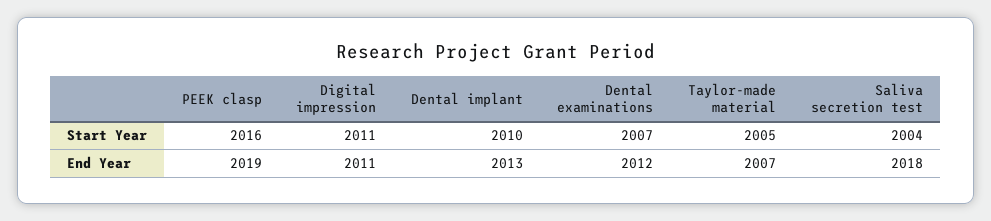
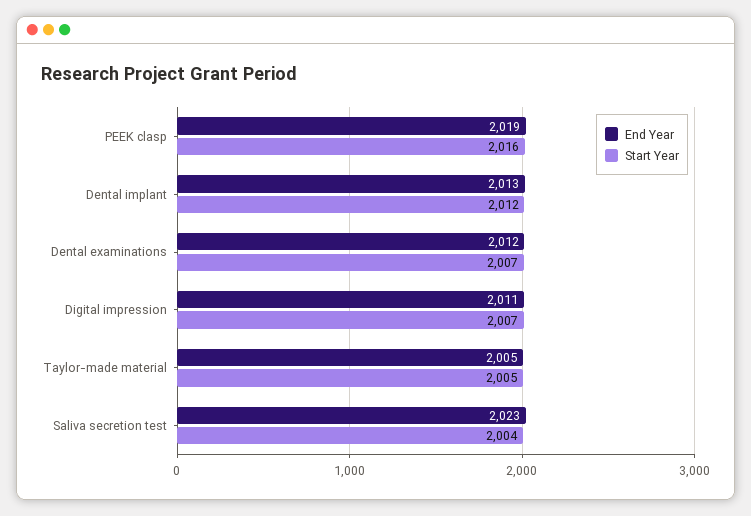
  {
    "Start Year": {
      "PEEK clasp": 2016,
-     "Digital impression": 2011,
+     "Digital impression": 2007,
-     "Dental implant": 2010,
+     "Dental implant": 2012,
      "Dental examinations": 2007,
      "Taylor-made material": 2005,
      "Saliva secretion test": 2004
    },
    "End Year": {
      "PEEK clasp": 2019,
      "Digital impression": 2011,
      "Dental implant": 2013,
      "Dental examinations": 2012,
-     "Taylor-made material": 2007,
+     "Taylor-made material": 2005,
-     "Saliva secretion test": 2018
+     "Saliva secretion test": 2023
    }
  }

